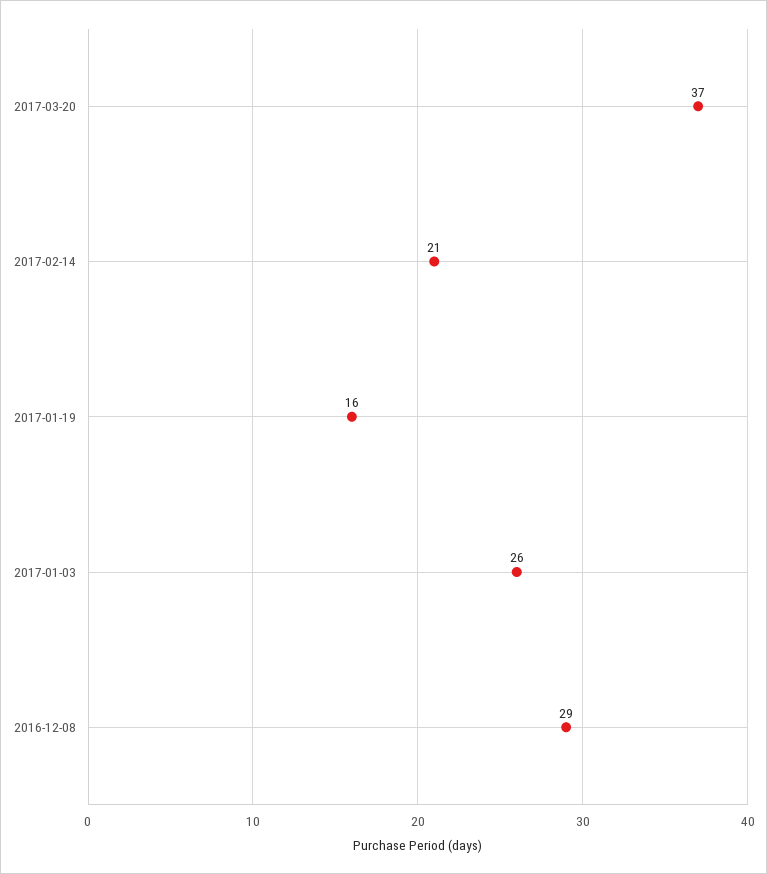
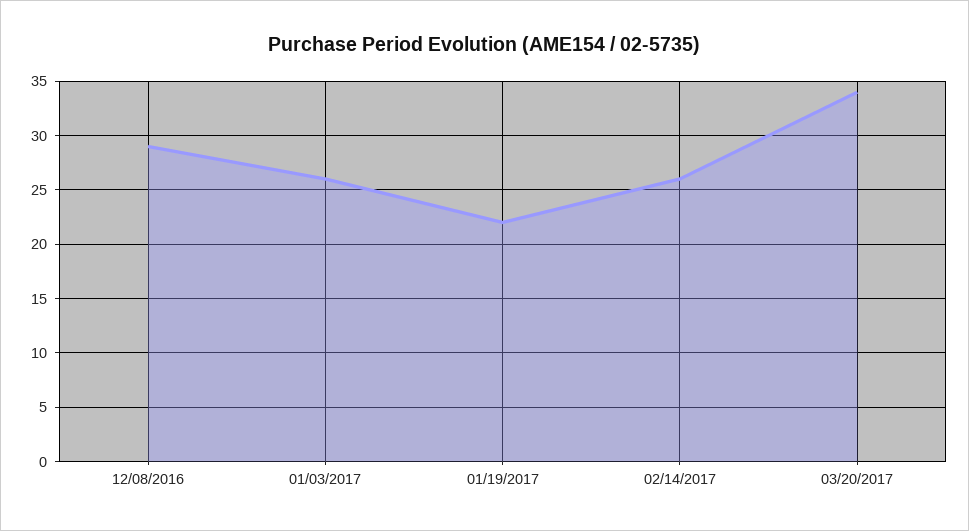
  {
-   "2017-03-20": 37,
+   "2017-03-20": 34,
-   "2017-02-14": 21,
+   "2017-02-14": 26,
-   "2017-01-19": 16,
+   "2017-01-19": 22,
    "2017-01-03": 26,
    "2016-12-08": 29
  }

